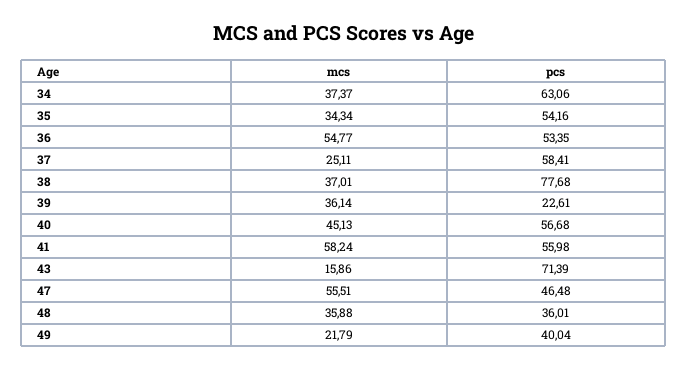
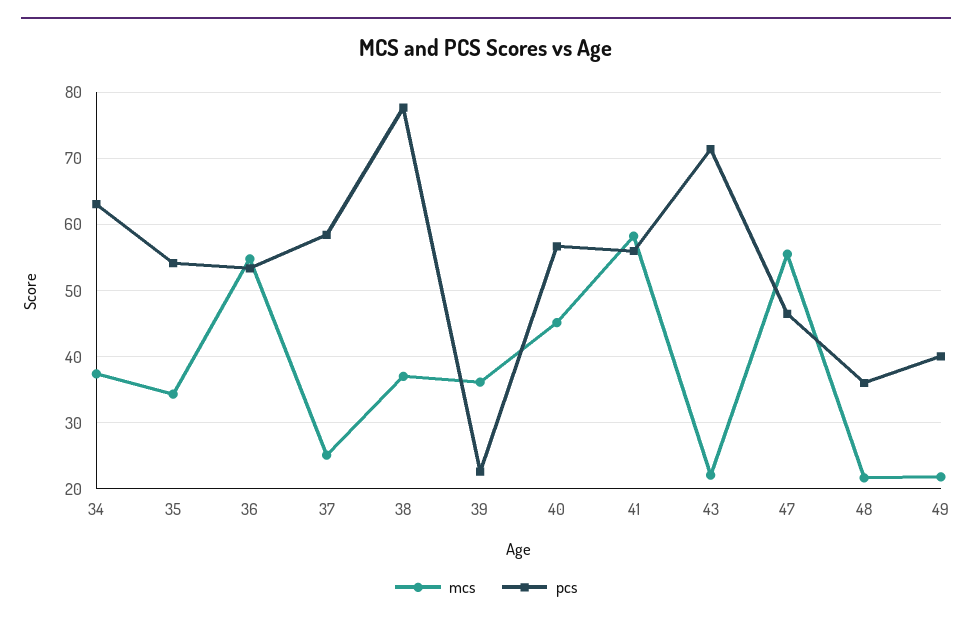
  {
    "mcs": {
      "34": 37.37,
      "35": 34.34,
      "36": 54.77,
      "37": 25.11,
      "38": 37.01,
      "39": 36.14,
      "40": 45.13,
      "41": 58.24,
-     "43": 15.86,
+     "43": 22,
      "47": 55.51,
-     "48": 35.88,
+     "48": 22,
      "49": 21.79
    },
    "pcs": {
      "34": 63.06,
      "35": 54.16,
      "36": 53.35,
      "37": 58.41,
      "38": 77.68,
      "39": 22.61,
      "40": 56.68,
      "41": 55.98,
      "43": 71.39,
      "47": 46.48,
      "48": 36.01,
      "49": 40.04
    }
  }

